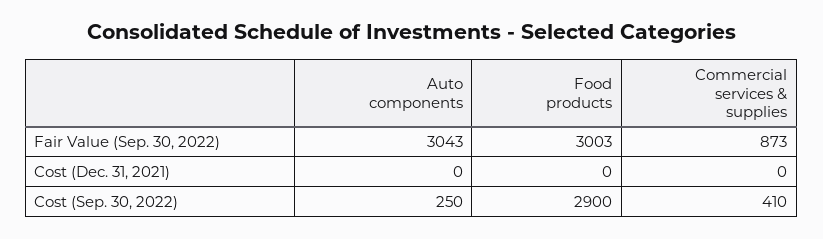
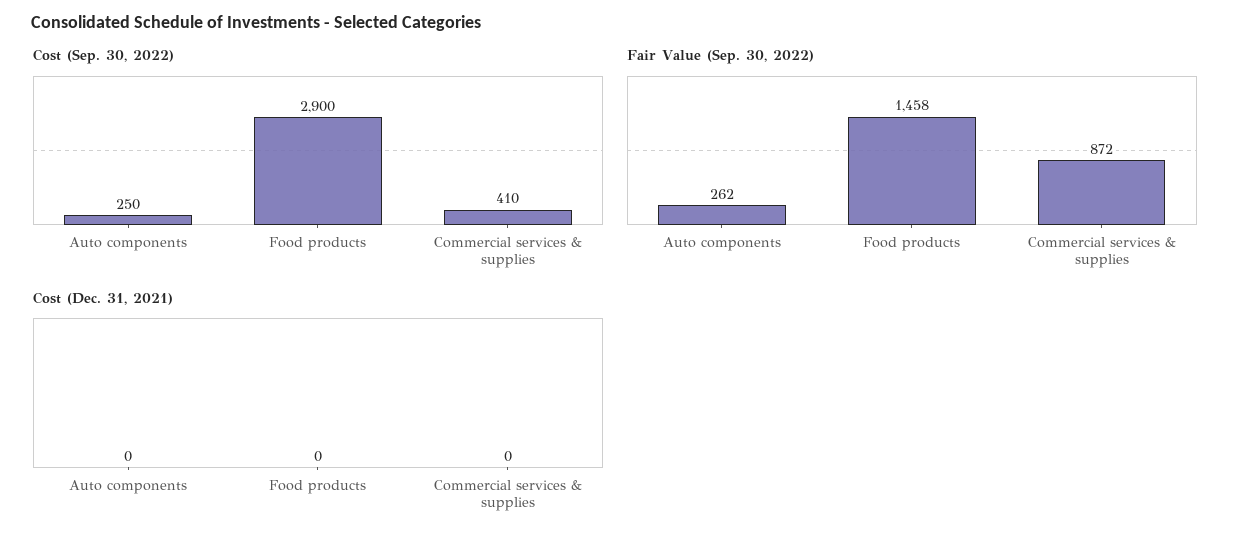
  {
    "Fair Value (Sep. 30, 2022)": {
-     "Auto components": 3043,
+     "Auto components": 262,
-     "Food products": 3003,
+     "Food products": 1458,
-     "Commercial services & supplies": 873
+     "Commercial services & supplies": 872
    },
    "Cost (Dec. 31, 2021)": {
      "Auto components": 0,
      "Food products": 0,
      "Commercial services & supplies": 0
    },
    "Cost (Sep. 30, 2022)": {
      "Auto components": 250,
      "Food products": 2900,
      "Commercial services & supplies": 410
    }
  }

